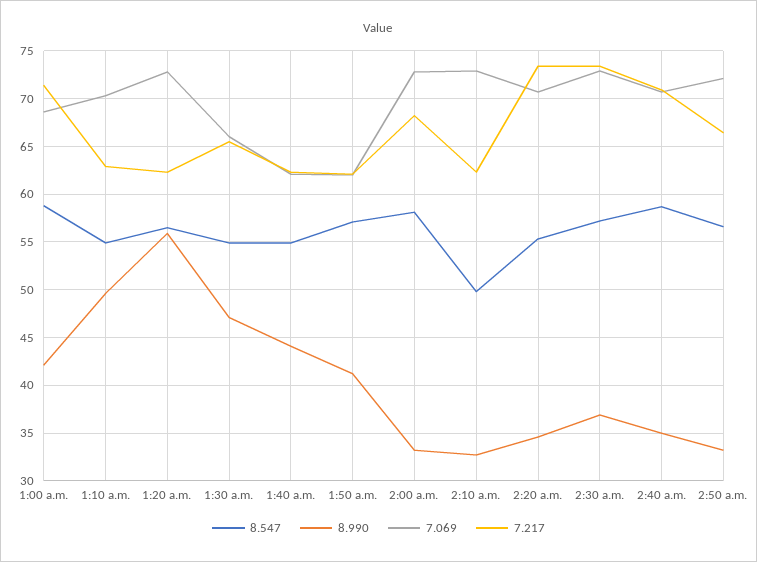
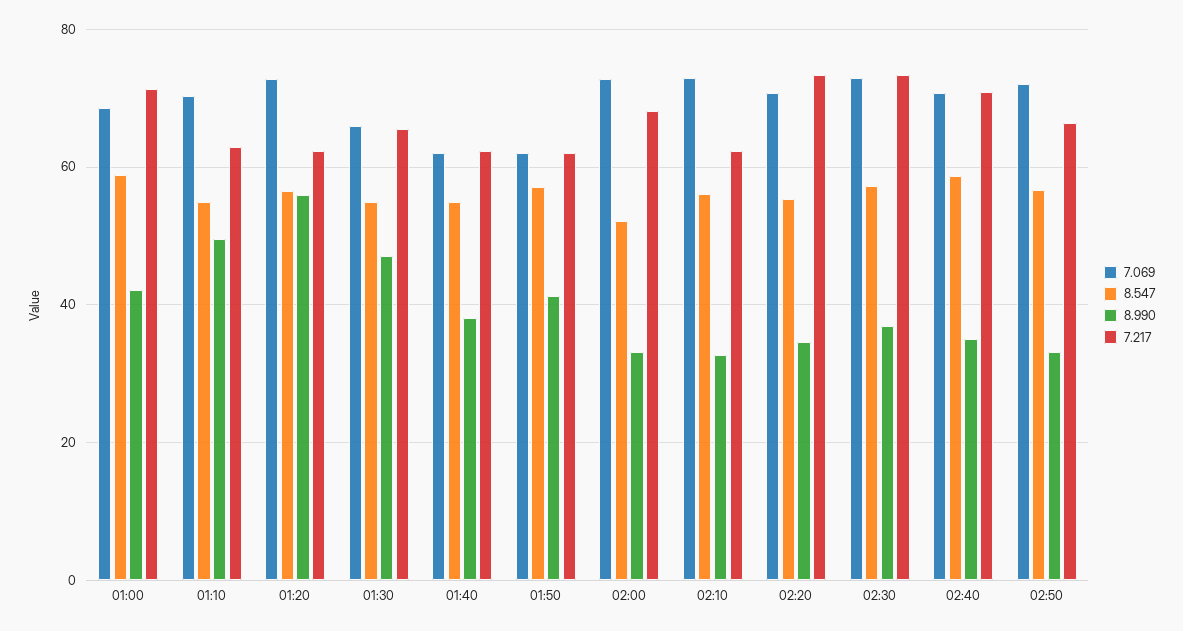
  {
    "8.547": {
      "1:00 a.m.": 59,
      "1:10 a.m.": 55,
      "1:20 a.m.": 57,
      "1:30 a.m.": 55,
      "1:40 a.m.": 55,
      "1:50 a.m.": 57,
-     "2:00 a.m.": 58,
+     "2:00 a.m.": 52,
-     "2:10 a.m.": 50,
+     "2:10 a.m.": 56,
      "2:20 a.m.": 55,
      "2:30 a.m.": 57,
      "2:40 a.m.": 59,
      "2:50 a.m.": 57
    },
    "8.990": {
      "1:00 a.m.": 42,
      "1:10 a.m.": 50,
      "1:20 a.m.": 56,
      "1:30 a.m.": 47,
-     "1:40 a.m.": 44,
+     "1:40 a.m.": 38,
      "1:50 a.m.": 41,
      "2:00 a.m.": 33,
      "2:10 a.m.": 33,
      "2:20 a.m.": 35,
      "2:30 a.m.": 37,
      "2:40 a.m.": 35,
      "2:50 a.m.": 33
    },
    "7.069": {
      "1:00 a.m.": 69,
      "1:10 a.m.": 70,
      "1:20 a.m.": 73,
      "1:30 a.m.": 66,
      "1:40 a.m.": 62,
      "1:50 a.m.": 62,
      "2:00 a.m.": 73,
      "2:10 a.m.": 73,
      "2:20 a.m.": 71,
      "2:30 a.m.": 73,
      "2:40 a.m.": 71,
      "2:50 a.m.": 72
    },
    "7.217": {
      "1:00 a.m.": 71,
      "1:10 a.m.": 63,
      "1:20 a.m.": 62,
      "1:30 a.m.": 66,
      "1:40 a.m.": 62,
      "1:50 a.m.": 62,
      "2:00 a.m.": 68,
      "2:10 a.m.": 62,
      "2:20 a.m.": 73,
      "2:30 a.m.": 73,
      "2:40 a.m.": 71,
      "2:50 a.m.": 66
    }
  }

